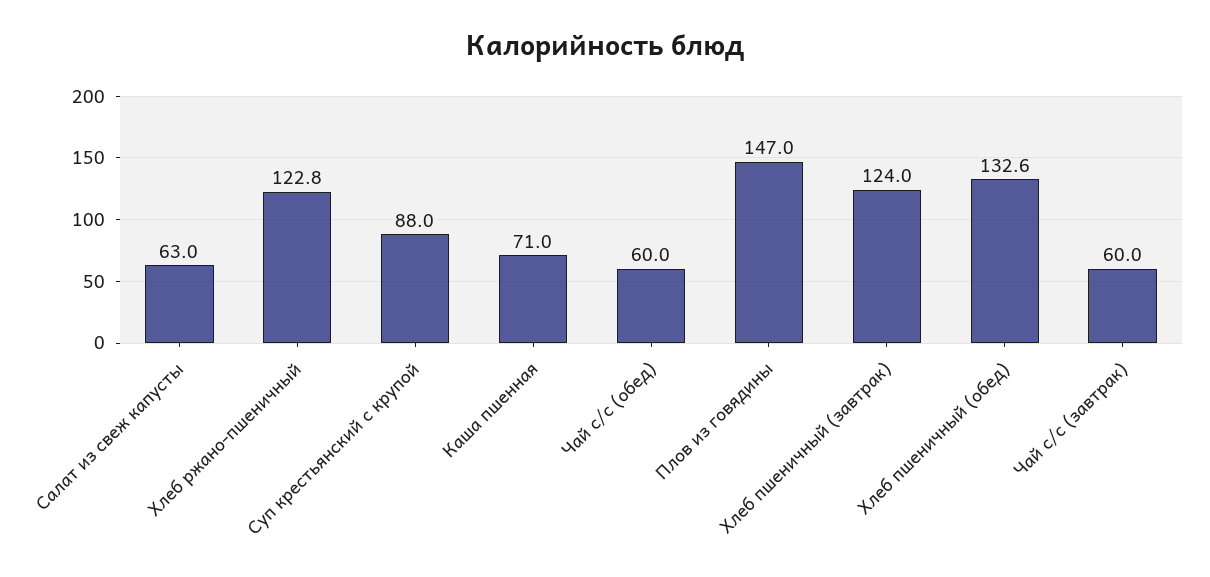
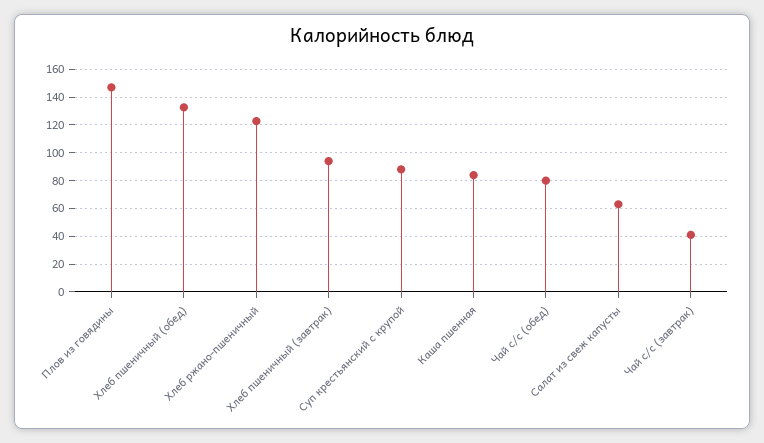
  {
    "Салат из свеж капусты": 63,
    "Хлеб ржано-пшеничный": 122.8,
    "Суп крестьянский с крупой": 88,
-   "Каша пшенная": 71,
+   "Каша пшенная": 85,
-   "Чай с/с (обед)": 60,
+   "Чай с/с (обед)": 80,
    "Плов из говядины": 147,
-   "Хлеб пшеничный (завтрак)": 124,
+   "Хлеб пшеничный (завтрак)": 95,
    "Хлеб пшеничный (обед)": 132.6,
-   "Чай с/с (завтрак)": 60
+   "Чай с/с (завтрак)": 40
  }

